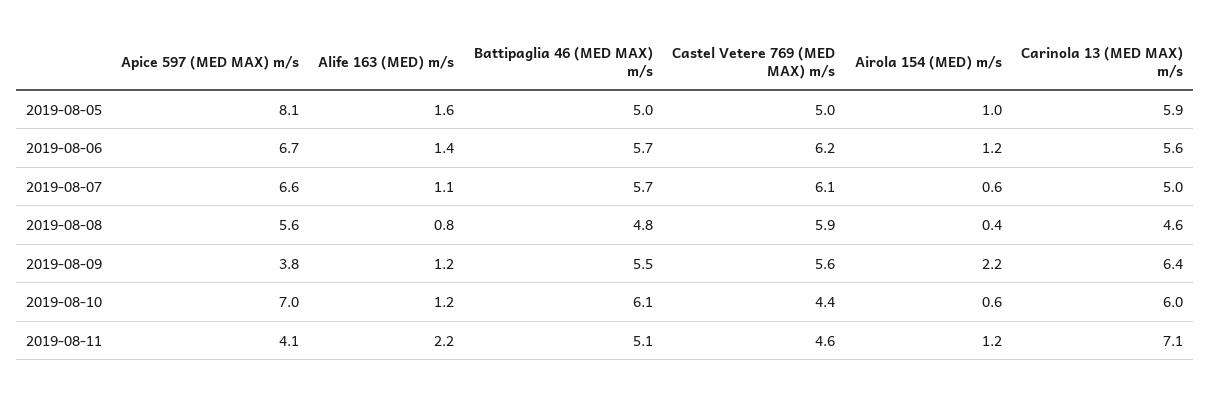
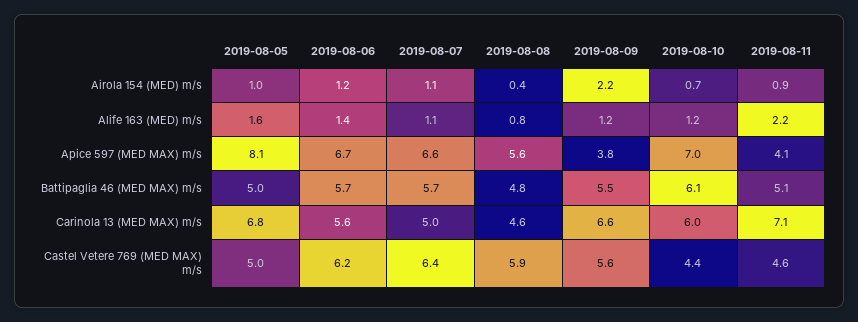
  {
    "Apice 597 (MED MAX) m/s": {
      "2019-08-05": 8.1,
      "2019-08-06": 6.7,
      "2019-08-07": 6.6,
      "2019-08-08": 5.6,
      "2019-08-09": 3.8,
      "2019-08-10": 7,
      "2019-08-11": 4.1
    },
    "Alife 163 (MED) m/s": {
      "2019-08-05": 1.6,
      "2019-08-06": 1.4,
      "2019-08-07": 1.1,
      "2019-08-08": 0.8,
      "2019-08-09": 1.2,
      "2019-08-10": 1.2,
      "2019-08-11": 2.2
    },
    "Battipaglia 46 (MED MAX) m/s": {
      "2019-08-05": 5,
      "2019-08-06": 5.7,
      "2019-08-07": 5.7,
      "2019-08-08": 4.8,
      "2019-08-09": 5.5,
      "2019-08-10": 6.1,
      "2019-08-11": 5.1
    },
    "Castel Vetere 769 (MED MAX) m/s": {
      "2019-08-05": 5,
      "2019-08-06": 6.2,
-     "2019-08-07": 6.1,
+     "2019-08-07": 6.4,
      "2019-08-08": 5.9,
      "2019-08-09": 5.6,
      "2019-08-10": 4.4,
      "2019-08-11": 4.6
    },
    "Airola 154 (MED) m/s": {
      "2019-08-05": 1,
      "2019-08-06": 1.2,
-     "2019-08-07": 0.6,
+     "2019-08-07": 1.1,
      "2019-08-08": 0.4,
      "2019-08-09": 2.2,
-     "2019-08-10": 0.6,
+     "2019-08-10": 0.7,
-     "2019-08-11": 1.2
+     "2019-08-11": 0.9
    },
    "Carinola 13 (MED MAX) m/s": {
-     "2019-08-05": 5.9,
+     "2019-08-05": 6.8,
      "2019-08-06": 5.6,
      "2019-08-07": 5,
      "2019-08-08": 4.6,
-     "2019-08-09": 6.4,
+     "2019-08-09": 6.6,
      "2019-08-10": 6,
      "2019-08-11": 7.1
    }
  }

